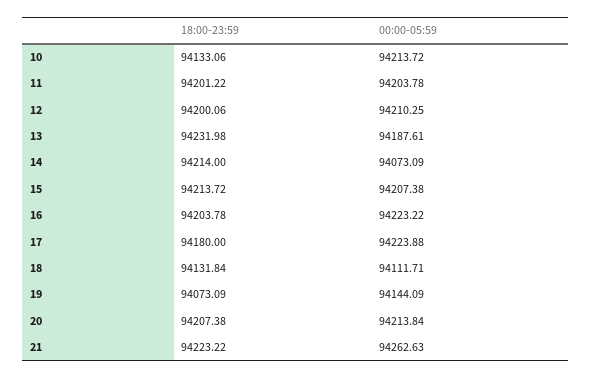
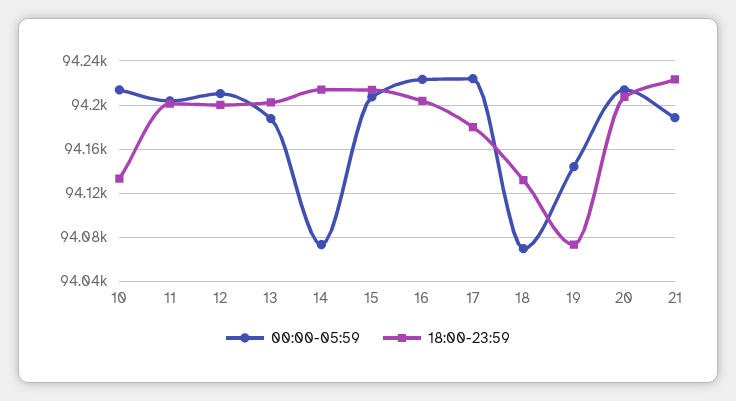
  {
    "18:00-23:59": {
      "10": 94133.06,
      "11": 94201.22,
      "12": 94200.06,
-     "13": 94231.98,
+     "13": 94200,
      "14": 94214,
      "15": 94213.72,
      "16": 94203.78,
      "17": 94180,
      "18": 94131.84,
      "19": 94073.09,
      "20": 94207.38,
      "21": 94223.22
    },
    "00:00-05:59": {
      "10": 94213.72,
      "11": 94203.78,
      "12": 94210.25,
      "13": 94187.61,
      "14": 94073.09,
      "15": 94207.38,
      "16": 94223.22,
      "17": 94223.88,
-     "18": 94111.71,
+     "18": 94070,
      "19": 94144.09,
      "20": 94213.84,
-     "21": 94262.63
+     "21": 94190
    }
  }

